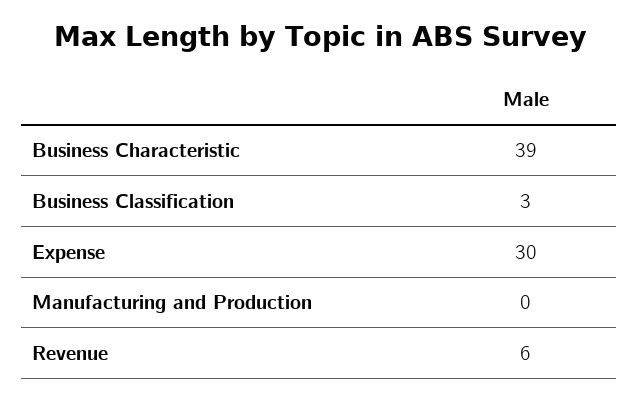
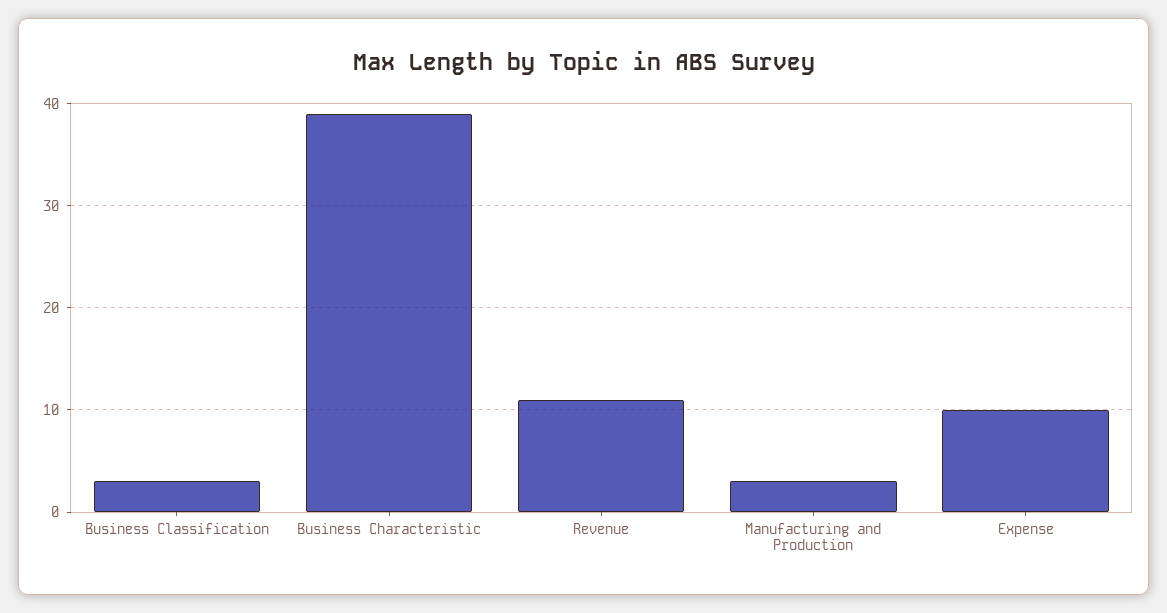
  {
    "Business Characteristic": 39,
    "Business Classification": 3,
-   "Expense": 30,
+   "Expense": 10,
-   "Manufacturing and Production": 0,
+   "Manufacturing and Production": 3,
-   "Revenue": 6
+   "Revenue": 11
  }

